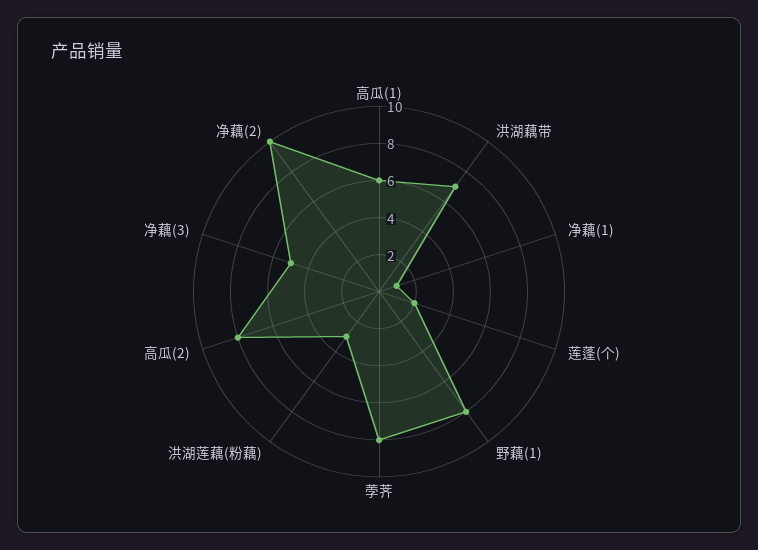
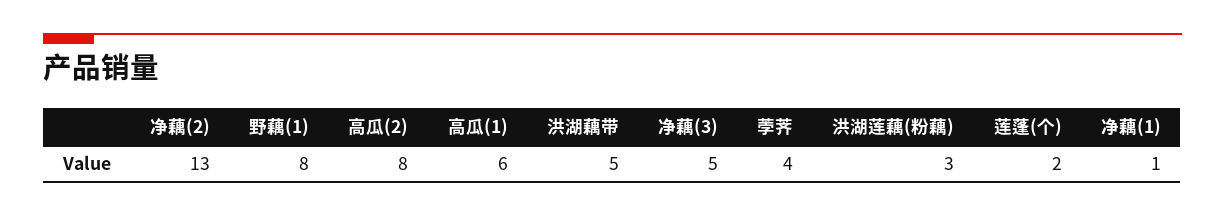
  {
    "高瓜(1)": 6,
-   "洪湖藕带": 7,
+   "洪湖藕带": 5,
    "净藕(1)": 1,
    "莲蓬(个)": 2,
    "野藕(1)": 8,
-   "荸荠": 8,
+   "荸荠": 4,
    "洪湖莲藕(粉藕)": 3,
    "高瓜(2)": 8,
    "净藕(3)": 5,
-   "净藕(2)": 10
+   "净藕(2)": 13
  }

